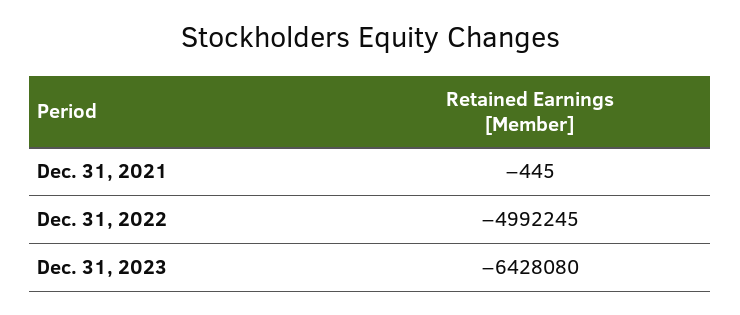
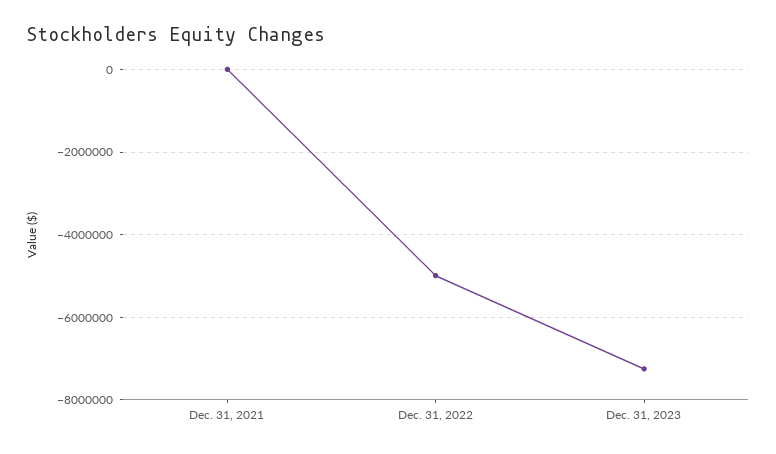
  {
    "Dec. 31, 2021": -445,
    "Dec. 31, 2022": -4992245,
-   "Dec. 31, 2023": -6428080
+   "Dec. 31, 2023": -7200000
  }

